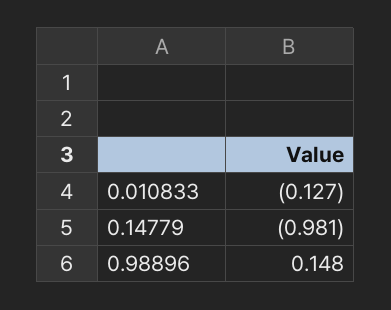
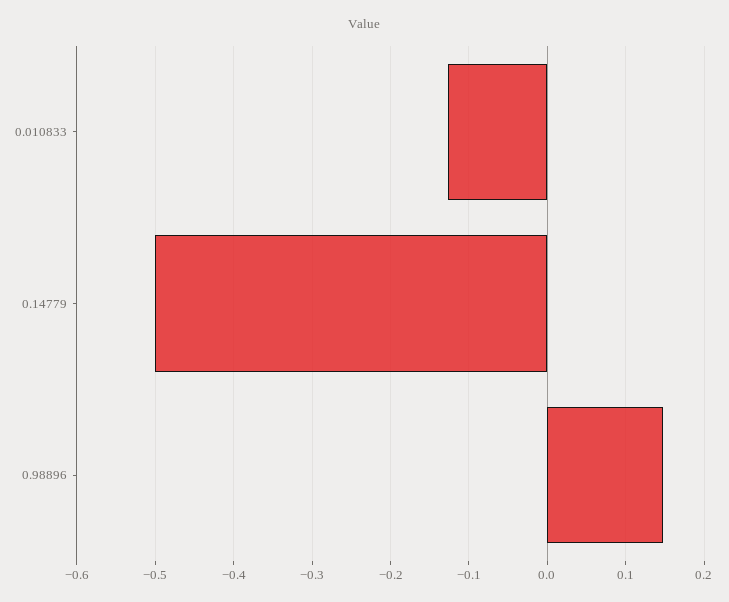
  {
    "0.010833": -0.127,
-   "0.14779": -0.981,
+   "0.14779": -0.5,
    "0.98896": 0.148
  }

